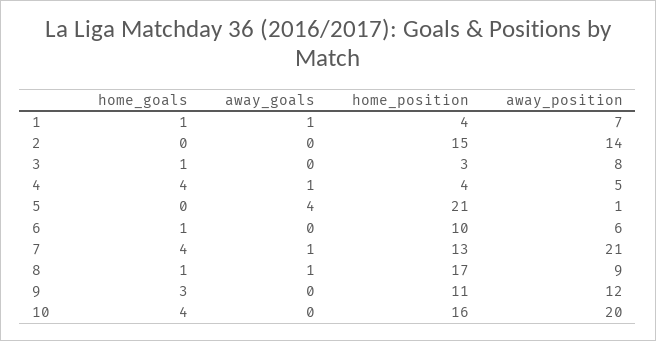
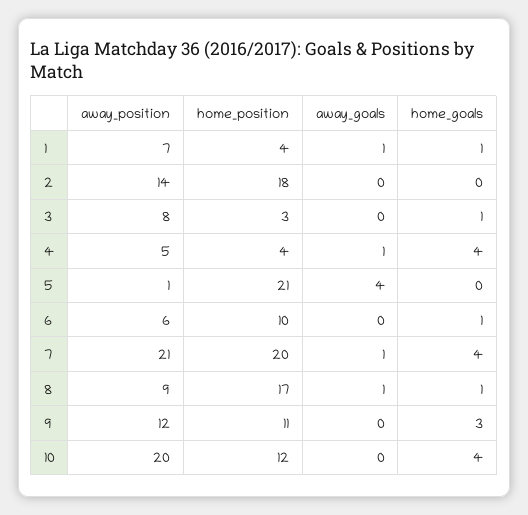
  {
    "home_goals": {
      "1": 1,
      "2": 0,
      "3": 1,
      "4": 4,
      "5": 0,
      "6": 1,
      "7": 4,
      "8": 1,
      "9": 3,
      "10": 4
    },
    "away_goals": {
      "1": 1,
      "2": 0,
      "3": 0,
      "4": 1,
      "5": 4,
      "6": 0,
      "7": 1,
      "8": 1,
      "9": 0,
      "10": 0
    },
    "home_position": {
      "1": 4,
-     "2": 15,
+     "2": 18,
      "3": 3,
      "4": 4,
      "5": 21,
      "6": 10,
-     "7": 13,
+     "7": 20,
      "8": 17,
      "9": 11,
-     "10": 16
+     "10": 12
    },
    "away_position": {
      "1": 7,
      "2": 14,
      "3": 8,
      "4": 5,
      "5": 1,
      "6": 6,
      "7": 21,
      "8": 9,
      "9": 12,
      "10": 20
    }
  }

